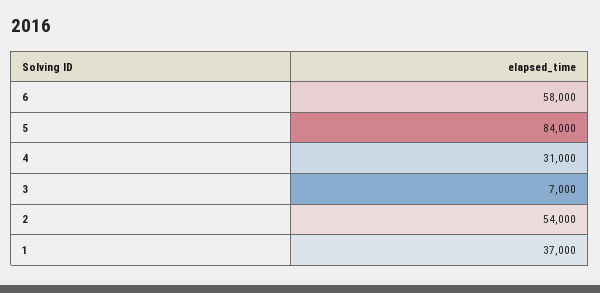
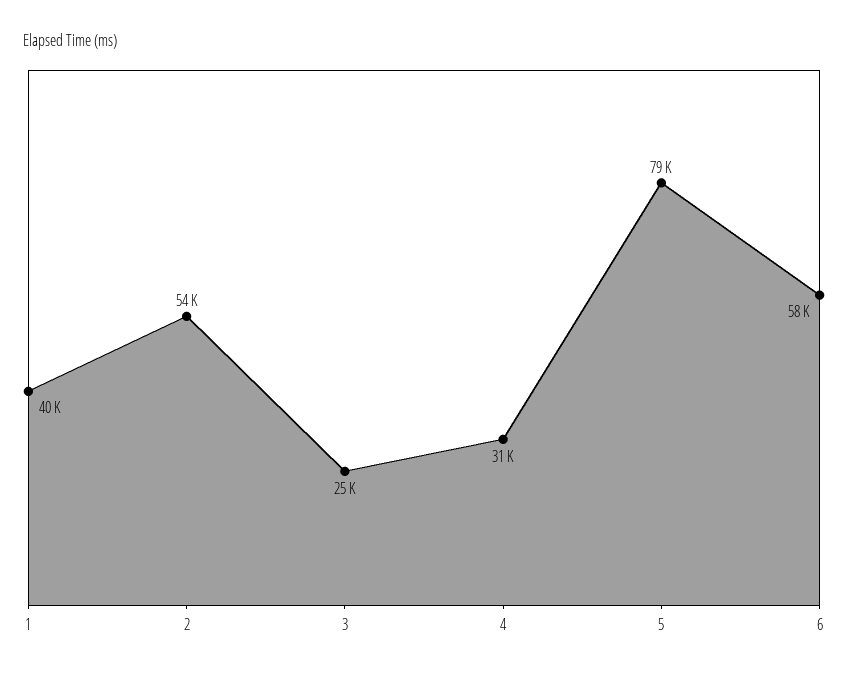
  {
    "6": 58000,
-   "5": 84000,
+   "5": 79000,
    "4": 31000,
-   "3": 7000,
+   "3": 25000,
    "2": 54000,
-   "1": 37000
+   "1": 40000
  }

